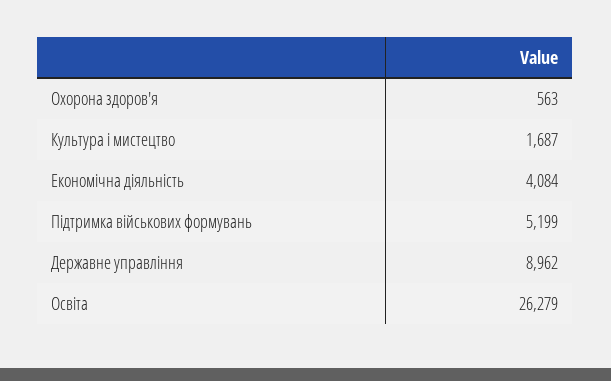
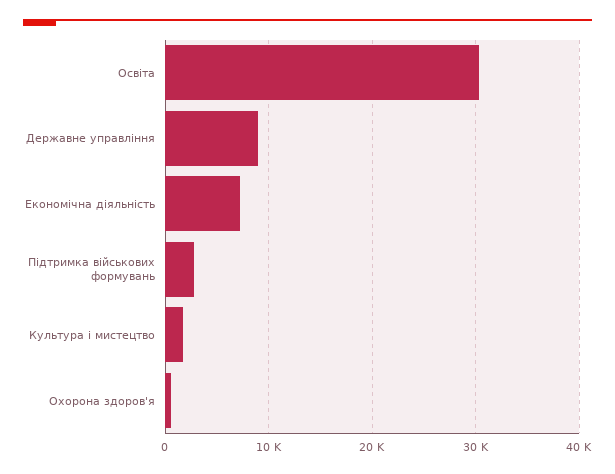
  {
    "Охорона здоров'я": 563,
    "Культура і мистецтво": 1687,
-   "Економічна діяльність": 4084,
+   "Економічна діяльність": 7000,
-   "Підтримка військових формувань": 5199,
+   "Підтримка військових формувань": 3000,
    "Державне управління": 8962,
-   "Освіта": 26279
+   "Освіта": 30000
  }

